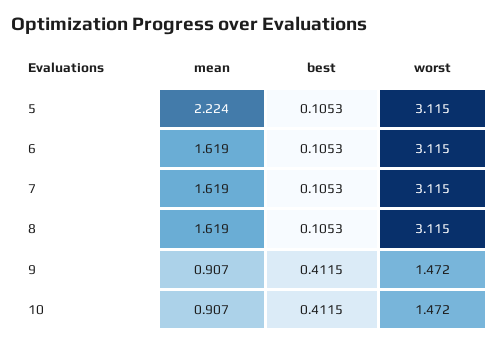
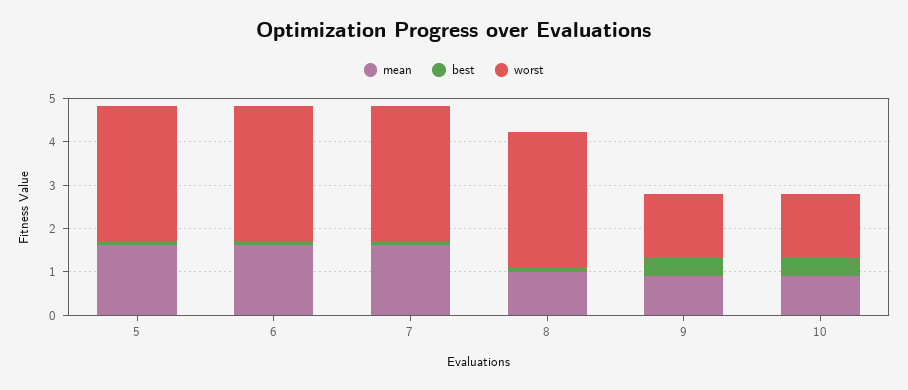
  {
    "mean": {
-     "5": 2.224,
+     "5": 1.6,
      "6": 1.619,
      "7": 1.619,
-     "8": 1.619,
+     "8": 1,
      "9": 0.907,
      "10": 0.907
    },
    "best": {
      "5": 0.1053,
      "6": 0.1053,
      "7": 0.1053,
      "8": 0.1053,
      "9": 0.4115,
      "10": 0.4115
    },
    "worst": {
      "5": 3.115,
      "6": 3.115,
      "7": 3.115,
      "8": 3.115,
      "9": 1.472,
      "10": 1.472
    }
  }

